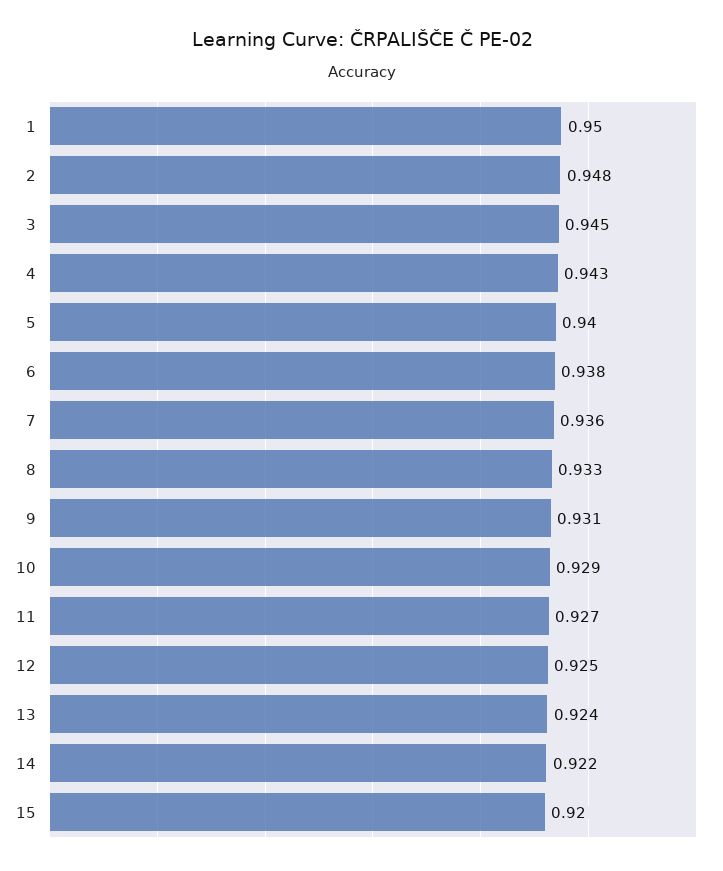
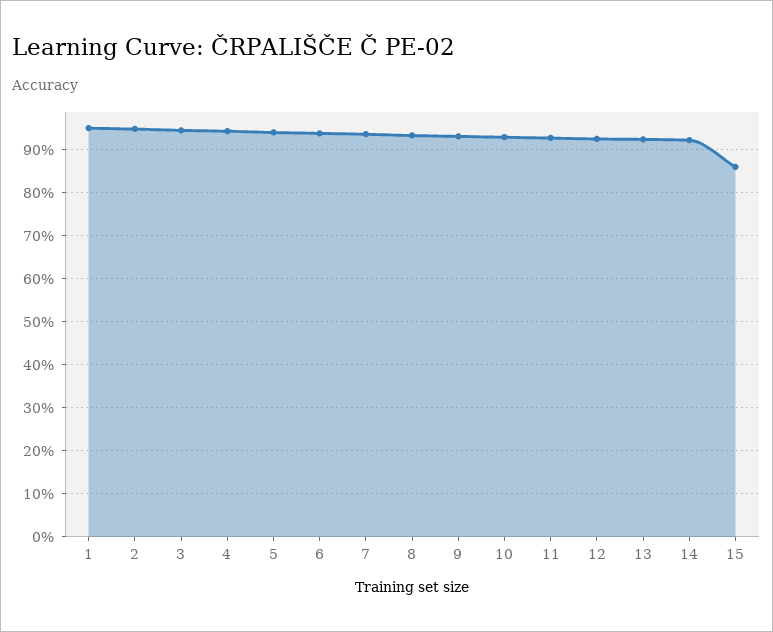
  {
    "1": 0.95,
    "2": 0.948,
    "3": 0.945,
    "4": 0.943,
    "5": 0.94,
    "6": 0.938,
    "7": 0.936,
    "8": 0.933,
    "9": 0.931,
    "10": 0.929,
    "11": 0.927,
    "12": 0.925,
    "13": 0.924,
    "14": 0.922,
-   "15": 0.92
+   "15": 0.86
  }

